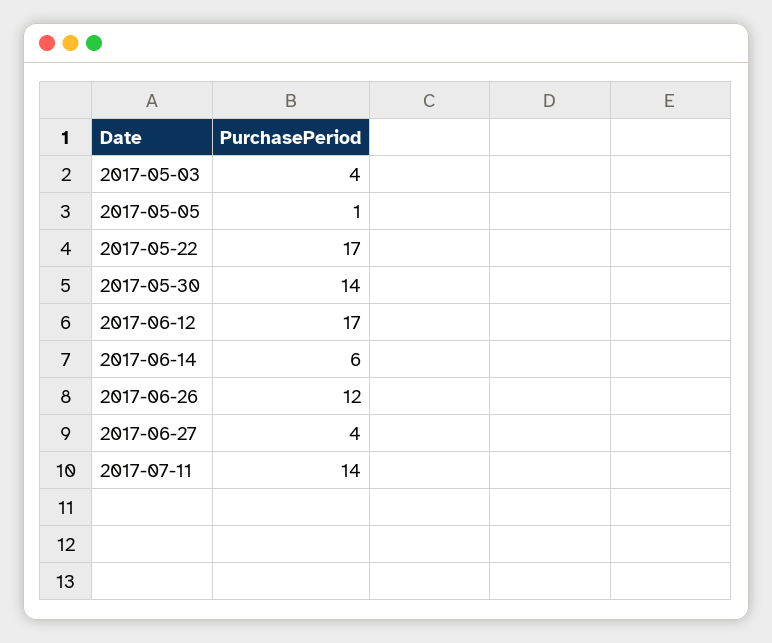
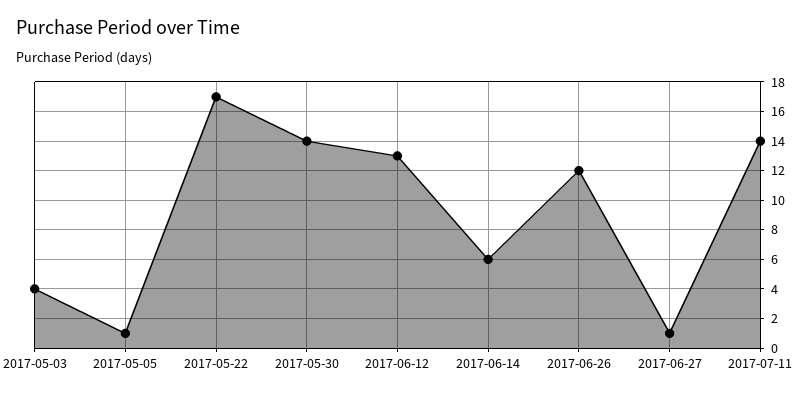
  {
    "2017-05-03": 4,
    "2017-05-05": 1,
    "2017-05-22": 17,
    "2017-05-30": 14,
-   "2017-06-12": 17,
+   "2017-06-12": 13,
    "2017-06-14": 6,
    "2017-06-26": 12,
-   "2017-06-27": 4,
+   "2017-06-27": 1,
    "2017-07-11": 14
  }

